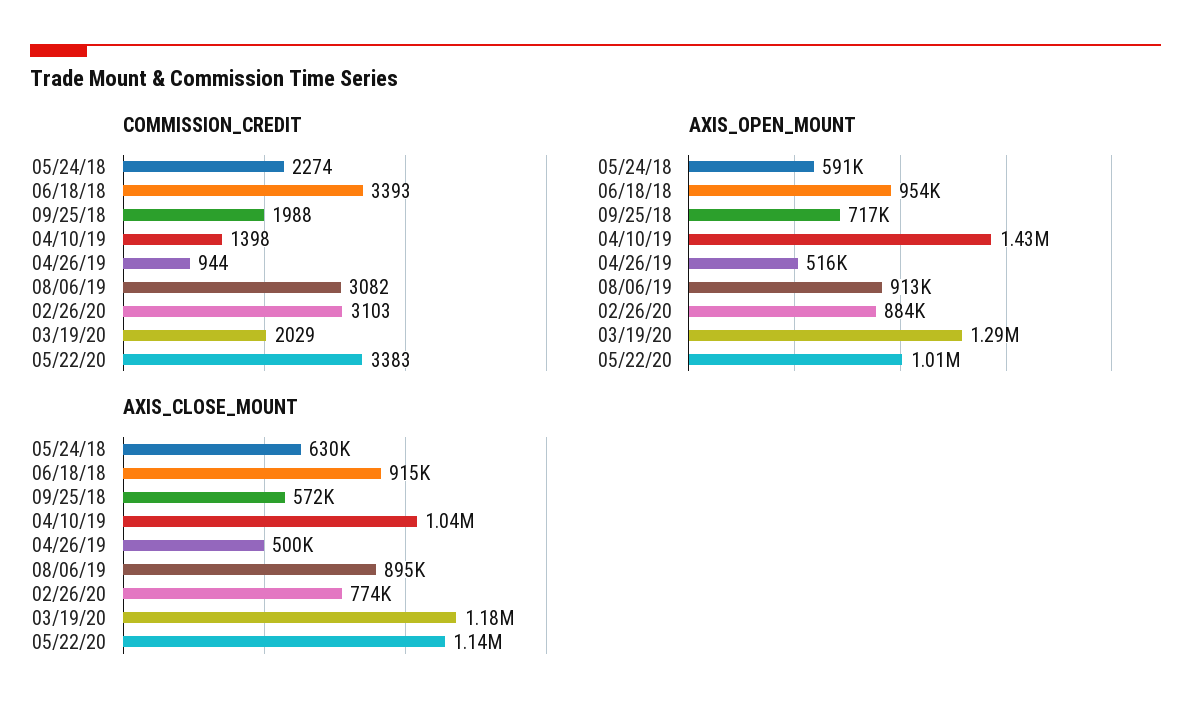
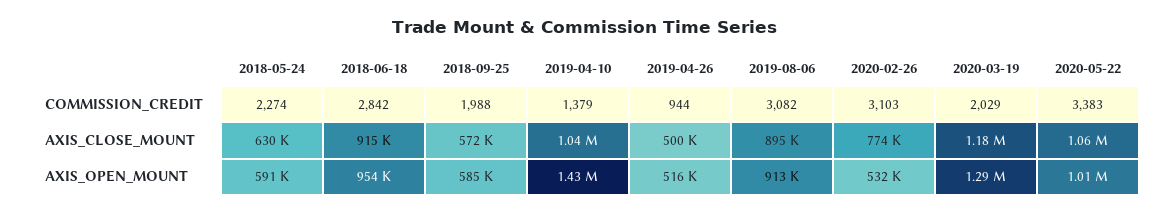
  {
    "COMMISSION_CREDIT": {
      "05/24/18": 2274,
-     "06/18/18": 3393,
+     "06/18/18": 2842,
      "09/25/18": 1988,
-     "04/10/19": 1398,
+     "04/10/19": 1379,
      "04/26/19": 944,
      "08/06/19": 3082,
      "02/26/20": 3103,
      "03/19/20": 2029,
      "05/22/20": 3383
    },
    "AXIS_OPEN_MOUNT": {
      "05/24/18": 591000,
      "06/18/18": 954000,
-     "09/25/18": 717000,
+     "09/25/18": 585000,
      "04/10/19": 1430000,
      "04/26/19": 516000,
      "08/06/19": 913000,
-     "02/26/20": 884000,
+     "02/26/20": 532000,
      "03/19/20": 1290000,
      "05/22/20": 1010000
    },
    "AXIS_CLOSE_MOUNT": {
      "05/24/18": 630000,
      "06/18/18": 915000,
      "09/25/18": 572000,
      "04/10/19": 1040000,
      "04/26/19": 500000,
      "08/06/19": 895000,
      "02/26/20": 774000,
      "03/19/20": 1180000,
-     "05/22/20": 1140000
+     "05/22/20": 1060000
    }
  }

